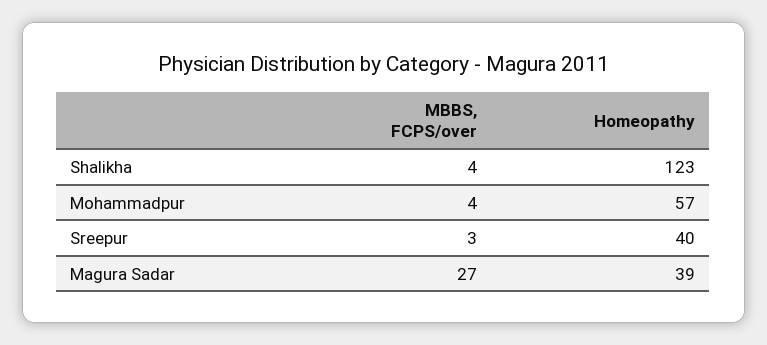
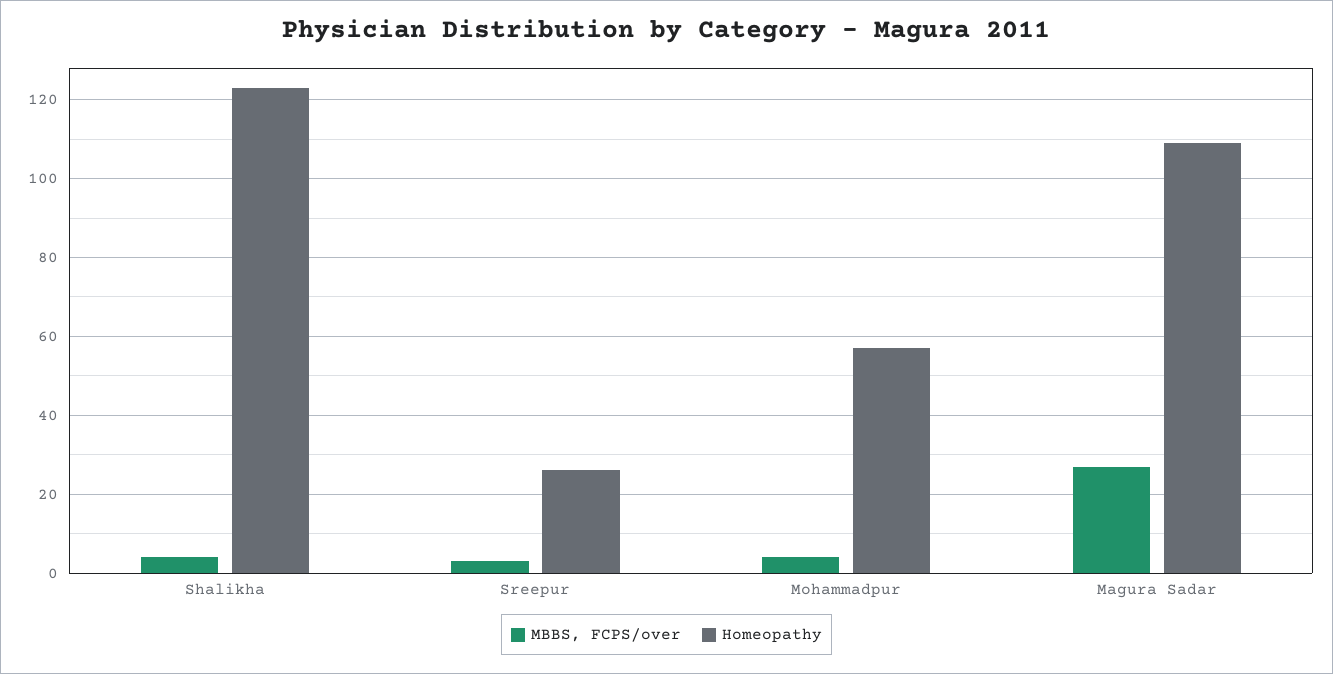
  {
    "MBBS, FCPS/over": {
      "Shalikha": 4,
      "Mohammadpur": 4,
      "Sreepur": 3,
      "Magura Sadar": 27
    },
    "Homeopathy": {
      "Shalikha": 123,
      "Mohammadpur": 57,
-     "Sreepur": 40,
+     "Sreepur": 25,
-     "Magura Sadar": 39
+     "Magura Sadar": 110
    }
  }

